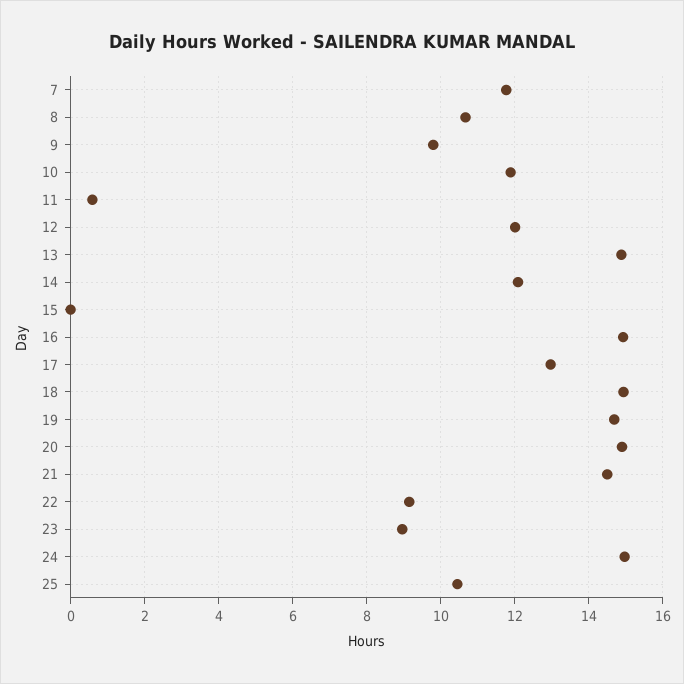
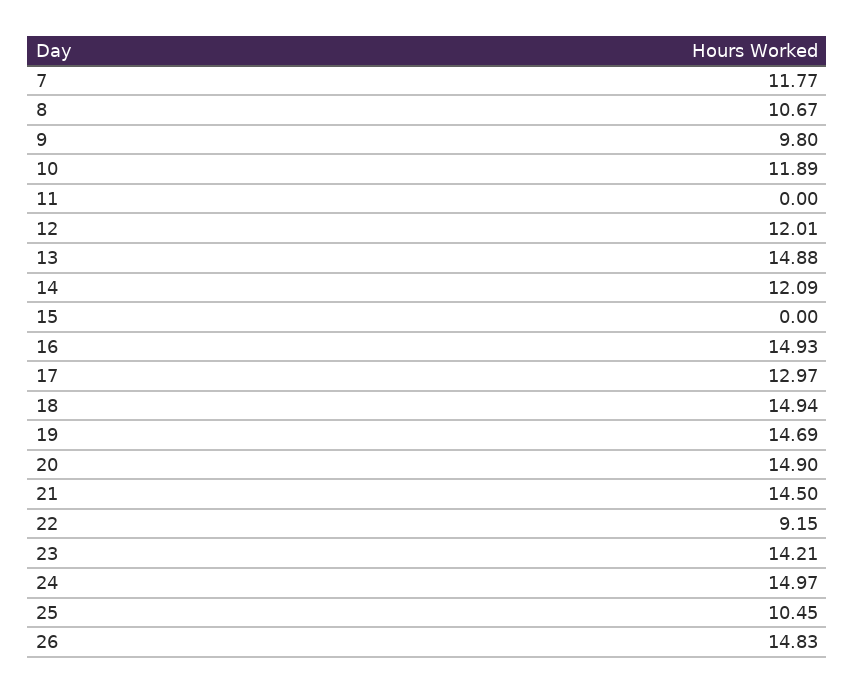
  {
    "7": 11.77,
    "8": 10.67,
    "9": 9.8,
    "10": 11.89,
-   "11": 0.6,
+   "11": 0,
    "12": 12.01,
    "13": 14.88,
    "14": 12.09,
    "15": 0,
    "16": 14.93,
    "17": 12.97,
    "18": 14.94,
    "19": 14.69,
    "20": 14.9,
    "21": 14.5,
    "22": 9.15,
-   "23": 9,
+   "23": 14.21,
    "24": 14.97,
-   "25": 10.45
+   "25": 10.45,
+   "26": 14.83
  }

